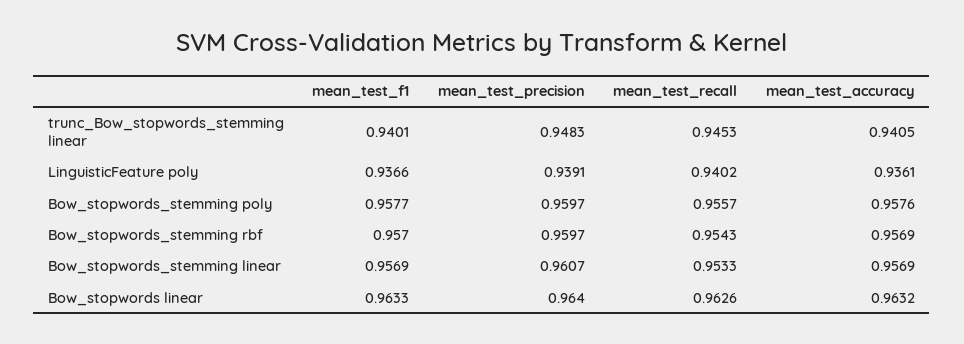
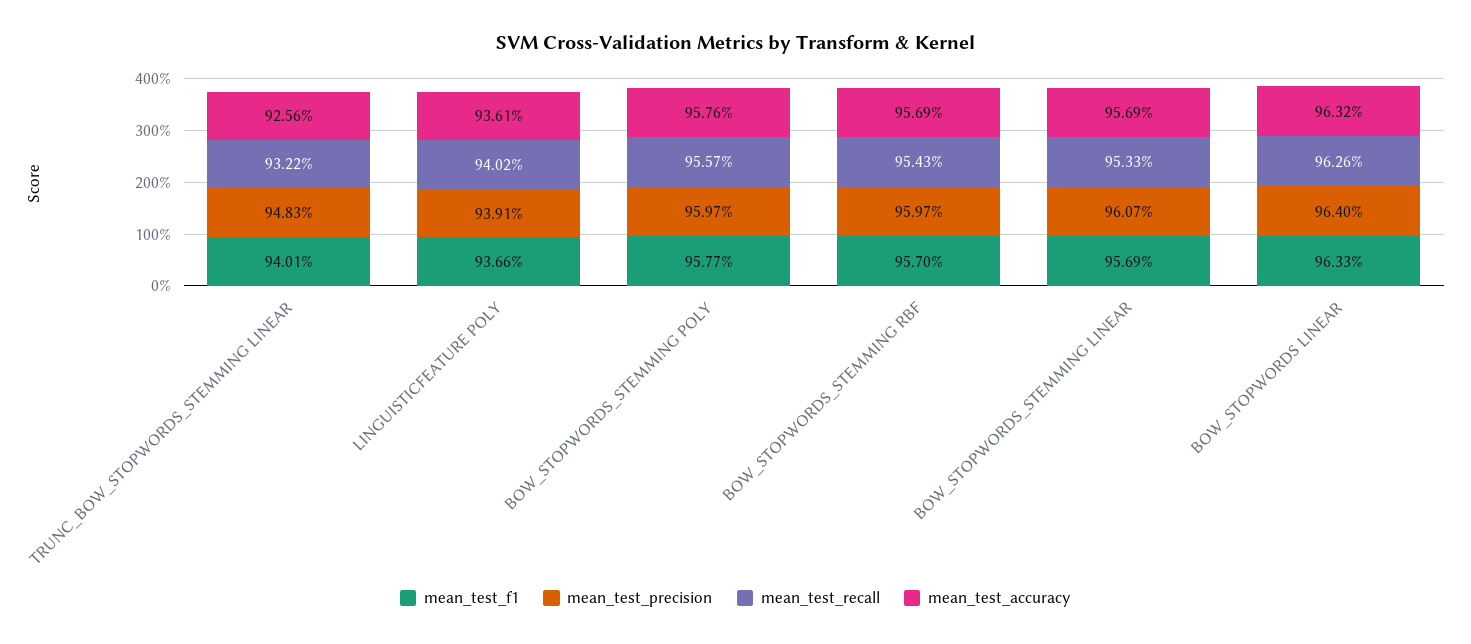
  {
    "mean_test_f1": {
      "trunc_Bow_stopwords_stemming linear": 0.9401,
      "LinguisticFeature poly": 0.9366,
      "Bow_stopwords_stemming poly": 0.9577,
      "Bow_stopwords_stemming rbf": 0.957,
      "Bow_stopwords_stemming linear": 0.9569,
      "Bow_stopwords linear": 0.9633
    },
    "mean_test_precision": {
      "trunc_Bow_stopwords_stemming linear": 0.9483,
      "LinguisticFeature poly": 0.9391,
      "Bow_stopwords_stemming poly": 0.9597,
      "Bow_stopwords_stemming rbf": 0.9597,
      "Bow_stopwords_stemming linear": 0.9607,
      "Bow_stopwords linear": 0.964
    },
    "mean_test_recall": {
-     "trunc_Bow_stopwords_stemming linear": 0.9453,
+     "trunc_Bow_stopwords_stemming linear": 0.9322,
      "LinguisticFeature poly": 0.9402,
      "Bow_stopwords_stemming poly": 0.9557,
      "Bow_stopwords_stemming rbf": 0.9543,
      "Bow_stopwords_stemming linear": 0.9533,
      "Bow_stopwords linear": 0.9626
    },
    "mean_test_accuracy": {
-     "trunc_Bow_stopwords_stemming linear": 0.9405,
+     "trunc_Bow_stopwords_stemming linear": 0.9256,
      "LinguisticFeature poly": 0.9361,
      "Bow_stopwords_stemming poly": 0.9576,
      "Bow_stopwords_stemming rbf": 0.9569,
      "Bow_stopwords_stemming linear": 0.9569,
      "Bow_stopwords linear": 0.9632
    }
  }

